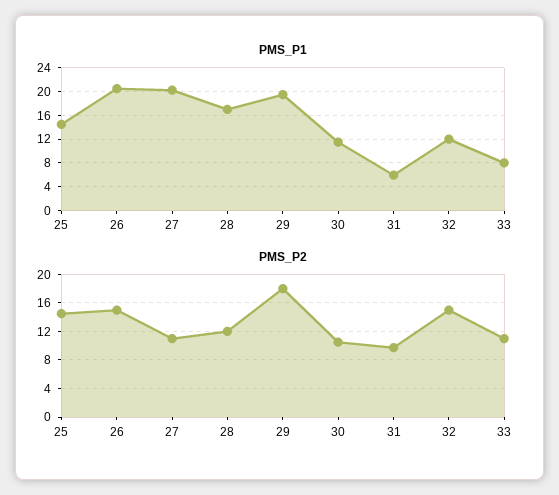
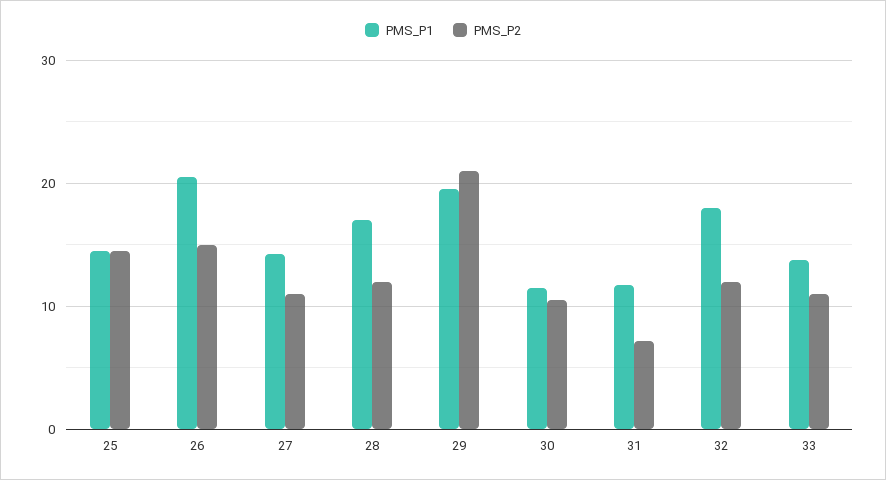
  {
    "PMS_P1": {
      "25": 15,
      "26": 21,
-     "27": 20,
+     "27": 14,
      "28": 17,
      "29": 20,
      "30": 12,
-     "31": 6,
+     "31": 12,
-     "32": 12,
+     "32": 18,
-     "33": 8
+     "33": 14
    },
    "PMS_P2": {
      "25": 15,
      "26": 15,
      "27": 11,
      "28": 12,
-     "29": 18,
+     "29": 21,
      "30": 11,
-     "31": 10,
+     "31": 7,
-     "32": 15,
+     "32": 12,
      "33": 11
    }
  }

